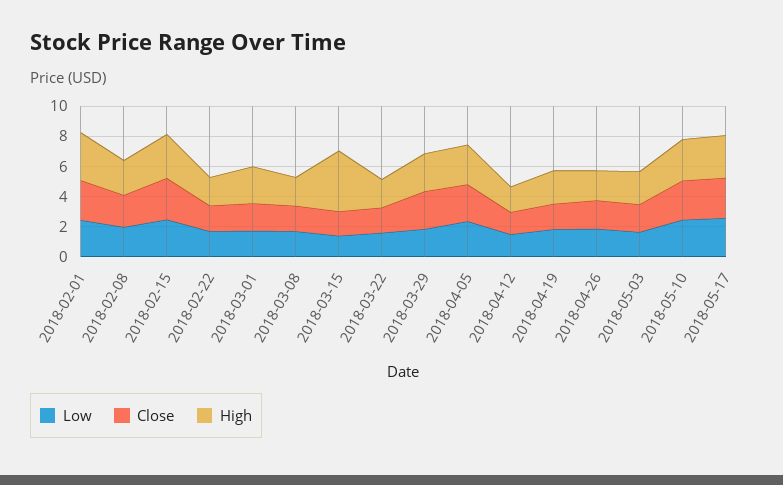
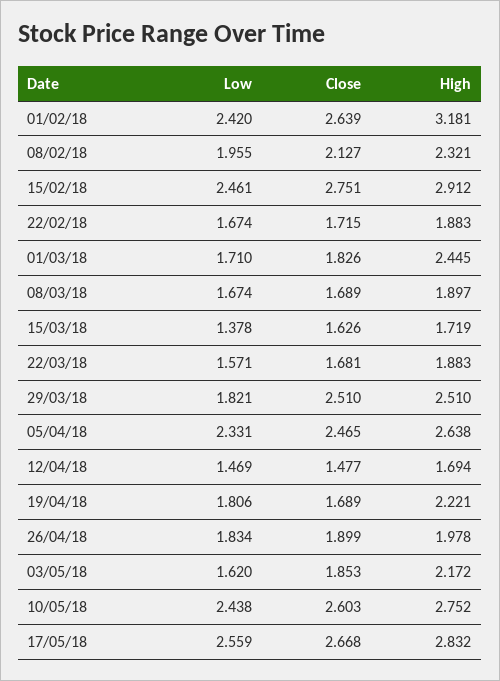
  {
    "Low": {
      "2018-02-01": 2.42,
      "2018-02-08": 1.955,
      "2018-02-15": 2.461,
      "2018-02-22": 1.674,
      "2018-03-01": 1.71,
      "2018-03-08": 1.674,
      "2018-03-15": 1.378,
      "2018-03-22": 1.571,
      "2018-03-29": 1.821,
      "2018-04-05": 2.331,
      "2018-04-12": 1.469,
      "2018-04-19": 1.806,
      "2018-04-26": 1.834,
      "2018-05-03": 1.62,
      "2018-05-10": 2.438,
      "2018-05-17": 2.559
    },
    "Close": {
      "2018-02-01": 2.639,
      "2018-02-08": 2.127,
      "2018-02-15": 2.751,
      "2018-02-22": 1.715,
      "2018-03-01": 1.826,
      "2018-03-08": 1.689,
      "2018-03-15": 1.626,
      "2018-03-22": 1.681,
      "2018-03-29": 2.51,
      "2018-04-05": 2.465,
      "2018-04-12": 1.477,
      "2018-04-19": 1.689,
      "2018-04-26": 1.899,
      "2018-05-03": 1.853,
      "2018-05-10": 2.603,
      "2018-05-17": 2.668
    },
    "High": {
      "2018-02-01": 3.181,
      "2018-02-08": 2.321,
      "2018-02-15": 2.912,
      "2018-02-22": 1.883,
      "2018-03-01": 2.445,
      "2018-03-08": 1.897,
-     "2018-03-15": 4,
+     "2018-03-15": 1.719,
      "2018-03-22": 1.883,
      "2018-03-29": 2.51,
      "2018-04-05": 2.638,
      "2018-04-12": 1.694,
      "2018-04-19": 2.221,
      "2018-04-26": 1.978,
      "2018-05-03": 2.172,
      "2018-05-10": 2.752,
      "2018-05-17": 2.832
    }
  }

